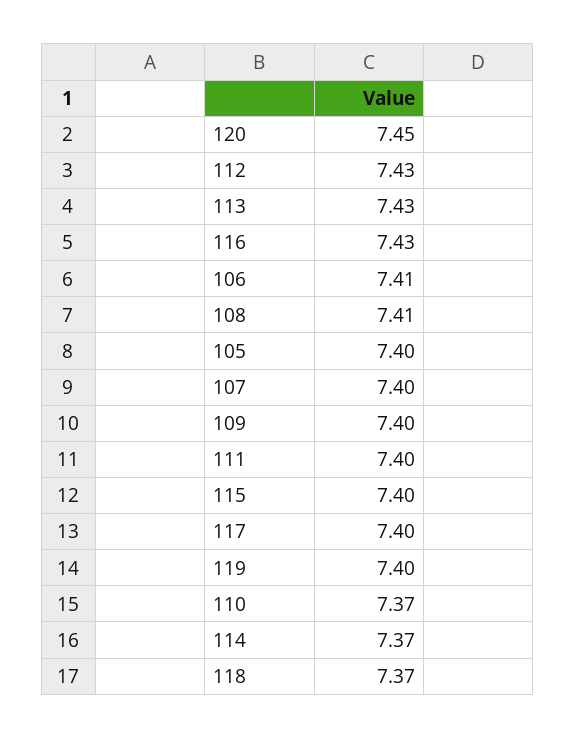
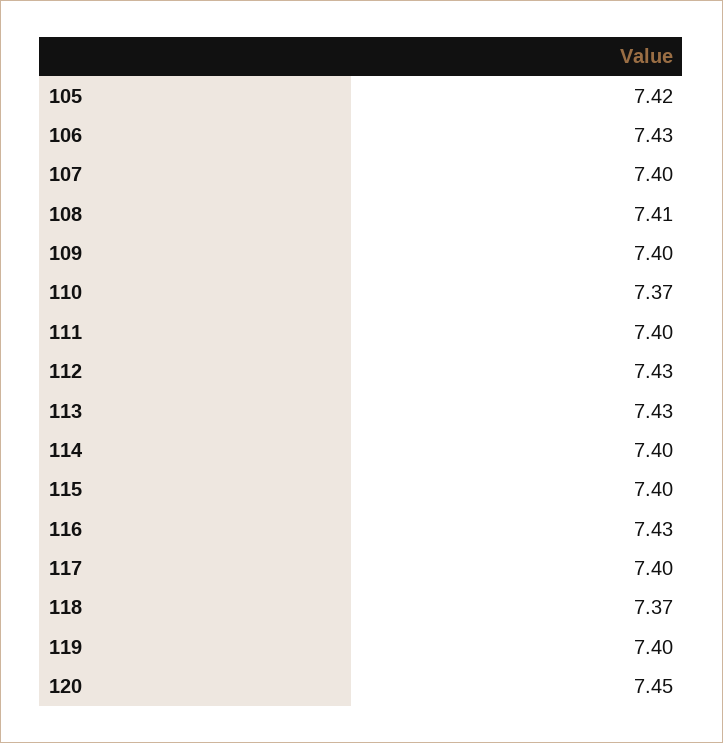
  {
    "120": 7.45,
    "112": 7.43,
    "113": 7.43,
    "116": 7.43,
-   "106": 7.41,
+   "106": 7.43,
    "108": 7.41,
-   "105": 7.4,
+   "105": 7.42,
    "107": 7.4,
    "109": 7.4,
    "111": 7.4,
    "115": 7.4,
    "117": 7.4,
    "119": 7.4,
    "110": 7.37,
-   "114": 7.37,
+   "114": 7.4,
    "118": 7.37
  }

